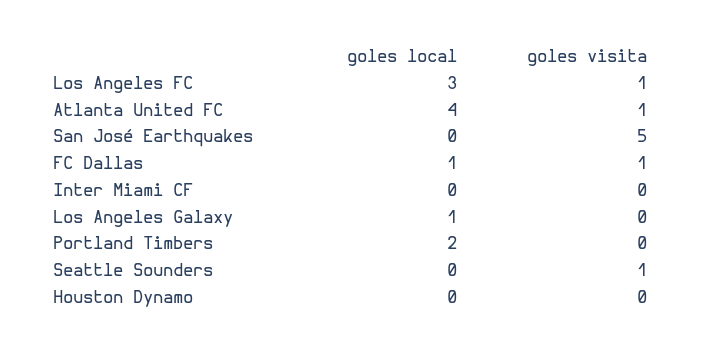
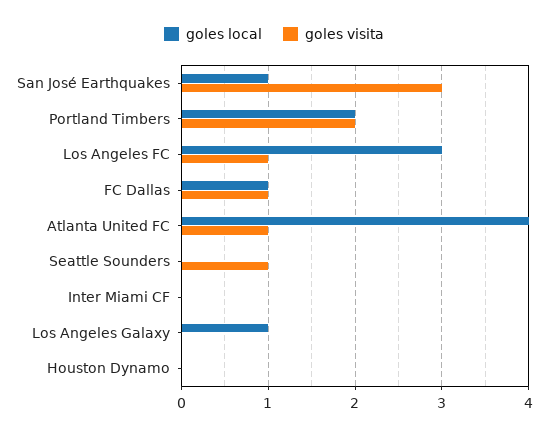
  {
    "goles local": {
      "Los Angeles FC": 3,
      "Atlanta United FC": 4,
-     "San José Earthquakes": 0,
+     "San José Earthquakes": 1,
      "FC Dallas": 1,
      "Inter Miami CF": 0,
      "Los Angeles Galaxy": 1,
      "Portland Timbers": 2,
      "Seattle Sounders": 0,
      "Houston Dynamo": 0
    },
    "goles visita": {
      "Los Angeles FC": 1,
      "Atlanta United FC": 1,
-     "San José Earthquakes": 5,
+     "San José Earthquakes": 3,
      "FC Dallas": 1,
      "Inter Miami CF": 0,
      "Los Angeles Galaxy": 0,
-     "Portland Timbers": 0,
+     "Portland Timbers": 2,
      "Seattle Sounders": 1,
      "Houston Dynamo": 0
    }
  }

